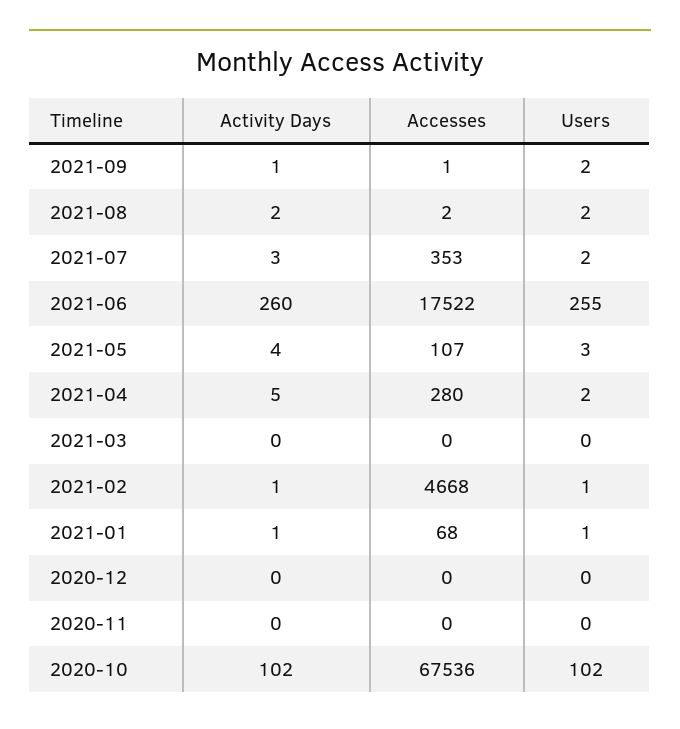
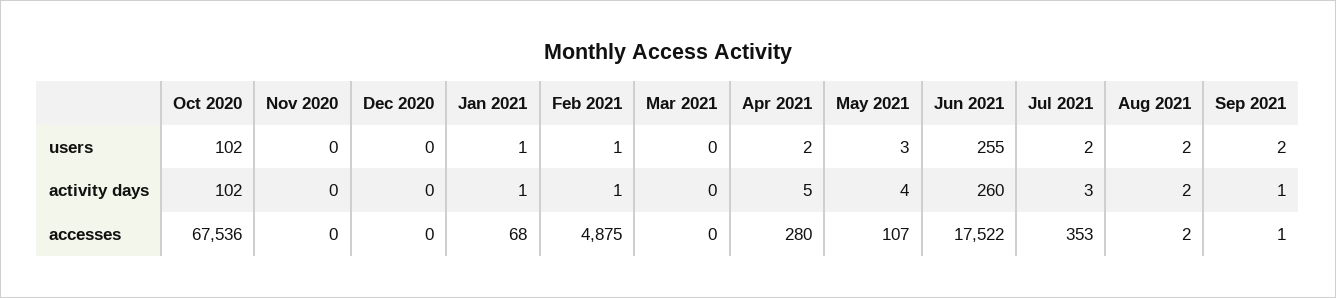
  {
    "Activity Days": {
      "2021-09": 1,
      "2021-08": 2,
      "2021-07": 3,
      "2021-06": 260,
      "2021-05": 4,
      "2021-04": 5,
      "2021-03": 0,
      "2021-02": 1,
      "2021-01": 1,
      "2020-12": 0,
      "2020-11": 0,
      "2020-10": 102
    },
    "Accesses": {
      "2021-09": 1,
      "2021-08": 2,
      "2021-07": 353,
      "2021-06": 17522,
      "2021-05": 107,
      "2021-04": 280,
      "2021-03": 0,
-     "2021-02": 4668,
+     "2021-02": 4875,
      "2021-01": 68,
      "2020-12": 0,
      "2020-11": 0,
      "2020-10": 67536
    },
    "Users": {
      "2021-09": 2,
      "2021-08": 2,
      "2021-07": 2,
      "2021-06": 255,
      "2021-05": 3,
      "2021-04": 2,
      "2021-03": 0,
      "2021-02": 1,
      "2021-01": 1,
      "2020-12": 0,
      "2020-11": 0,
      "2020-10": 102
    }
  }

